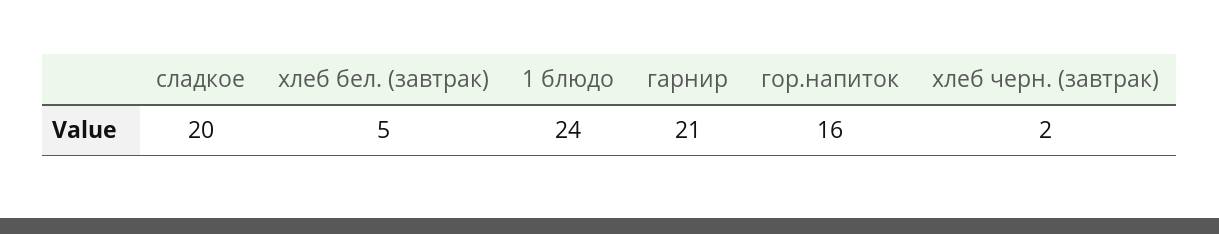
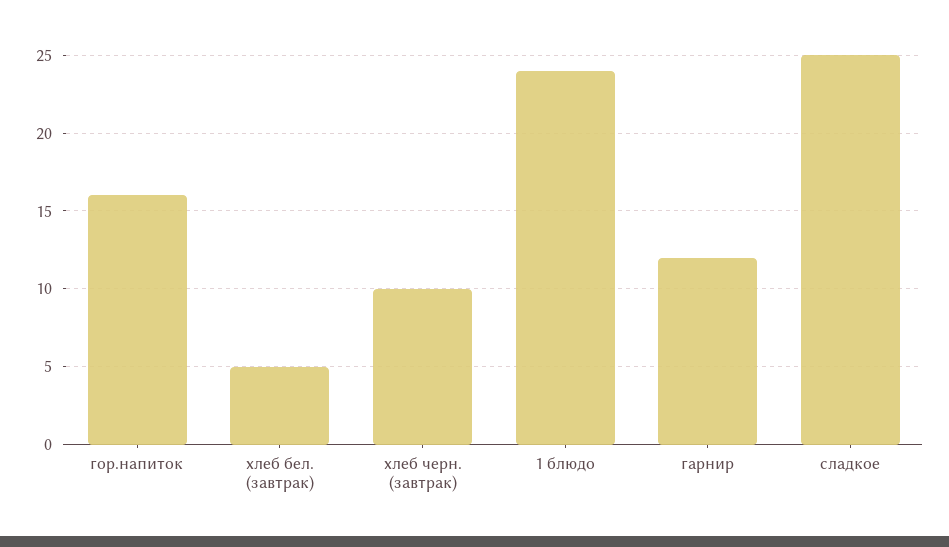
  {
-   "сладкое": 20,
+   "сладкое": 25,
    "хлеб бел. (завтрак)": 5,
    "1 блюдо": 24,
-   "гарнир": 21,
+   "гарнир": 12,
    "гор.напиток": 16,
-   "хлеб черн. (завтрак)": 2
+   "хлеб черн. (завтрак)": 10
  }

